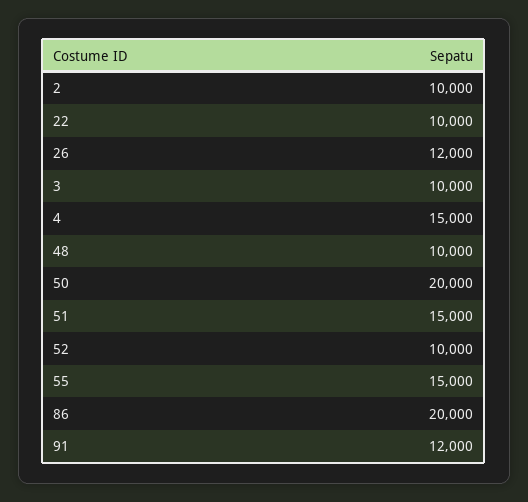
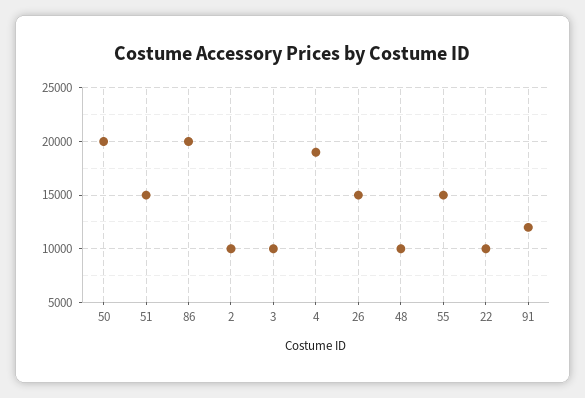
  {
    "2": 10000,
    "22": 10000,
-   "26": 12000,
+   "26": 15000,
    "3": 10000,
-   "4": 15000,
+   "4": 19000,
    "48": 10000,
    "50": 20000,
    "51": 15000,
-   "52": 10000,
    "55": 15000,
    "86": 20000,
    "91": 12000
  }

